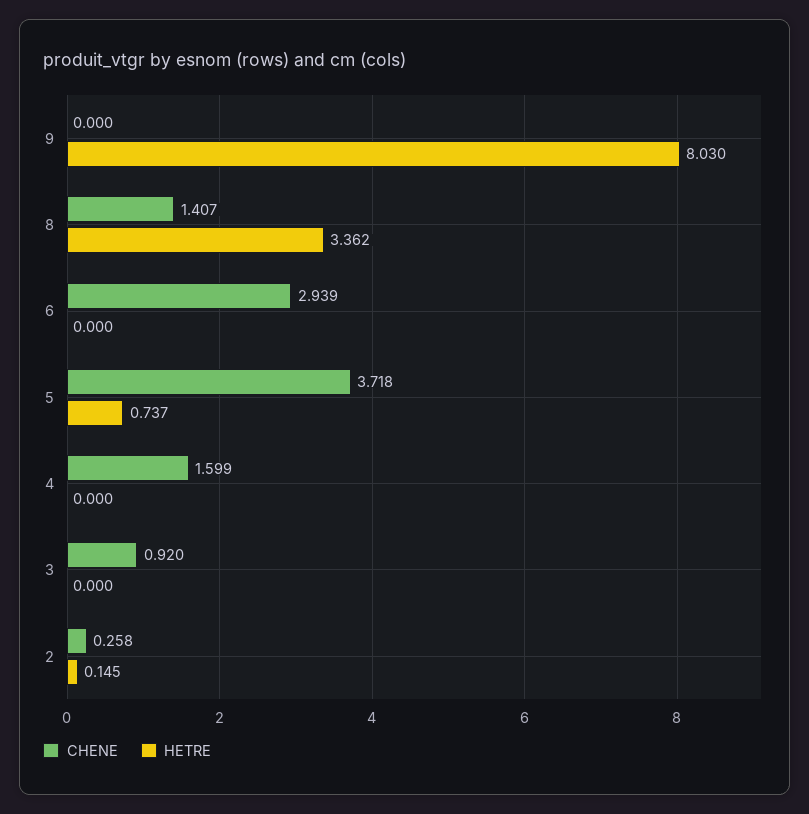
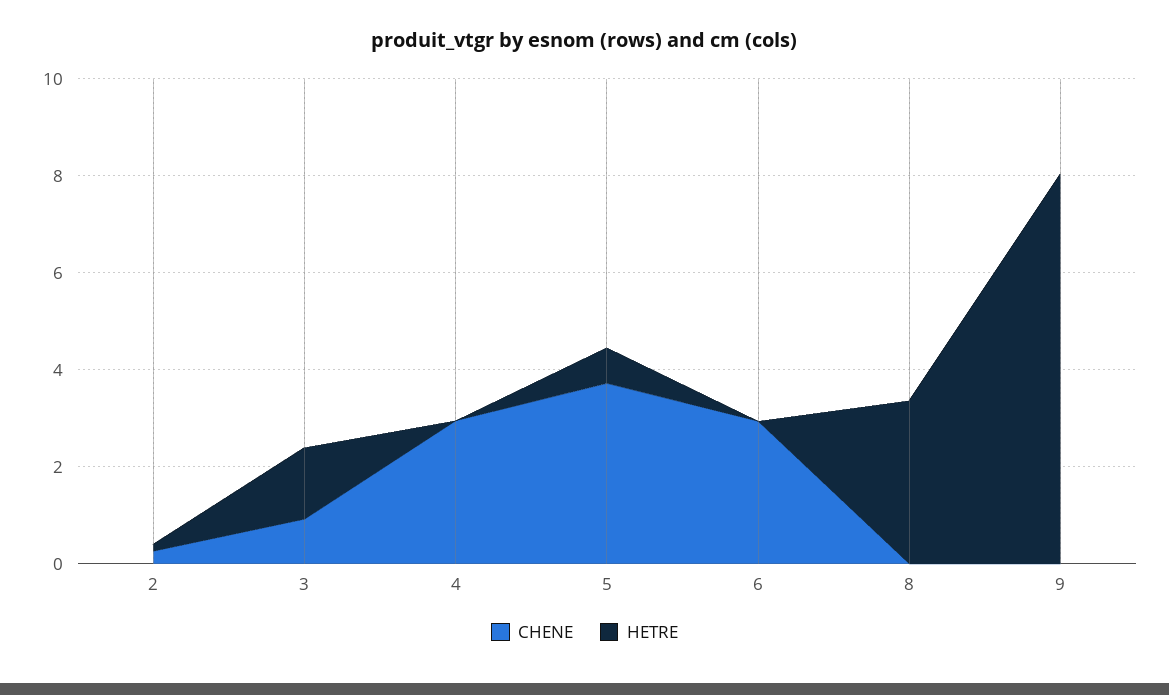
  {
    "CHENE": {
      "9": 0,
-     "8": 1.407,
+     "8": 0,
      "6": 2.939,
      "5": 3.718,
-     "4": 1.599,
+     "4": 3,
      "3": 0.92,
      "2": 0.258
    },
    "HETRE": {
      "9": 8.03,
      "8": 3.362,
      "6": 0,
      "5": 0.737,
      "4": 0,
-     "3": 0,
+     "3": 1.5,
      "2": 0.145
    }
  }

